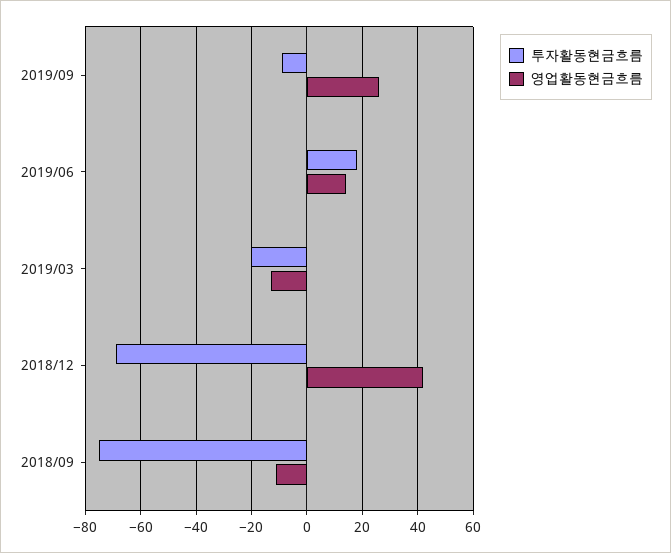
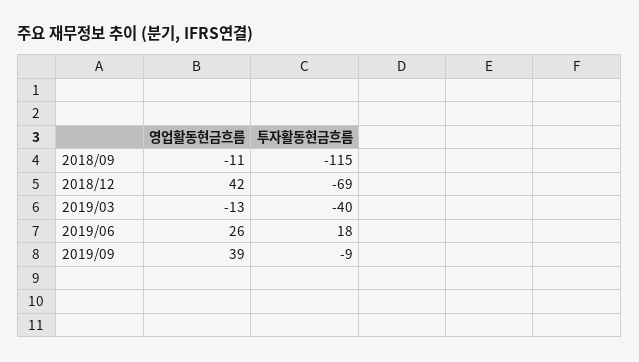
  {
    "투자활동현금흐름": {
      "2019/09": -9,
      "2019/06": 18,
-     "2019/03": -20,
+     "2019/03": -40,
      "2018/12": -69,
-     "2018/09": -75
+     "2018/09": -115
    },
    "영업활동현금흐름": {
-     "2019/09": 25,
+     "2019/09": 39,
-     "2019/06": 15,
+     "2019/06": 26,
      "2019/03": -13,
      "2018/12": 42,
      "2018/09": -11
    }
  }

